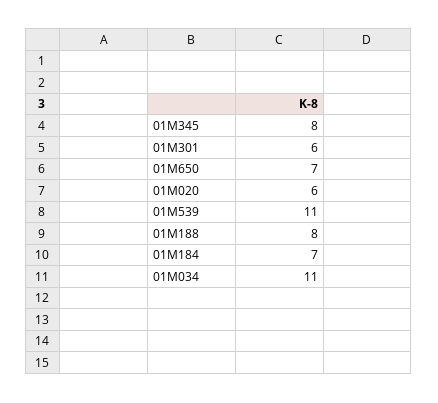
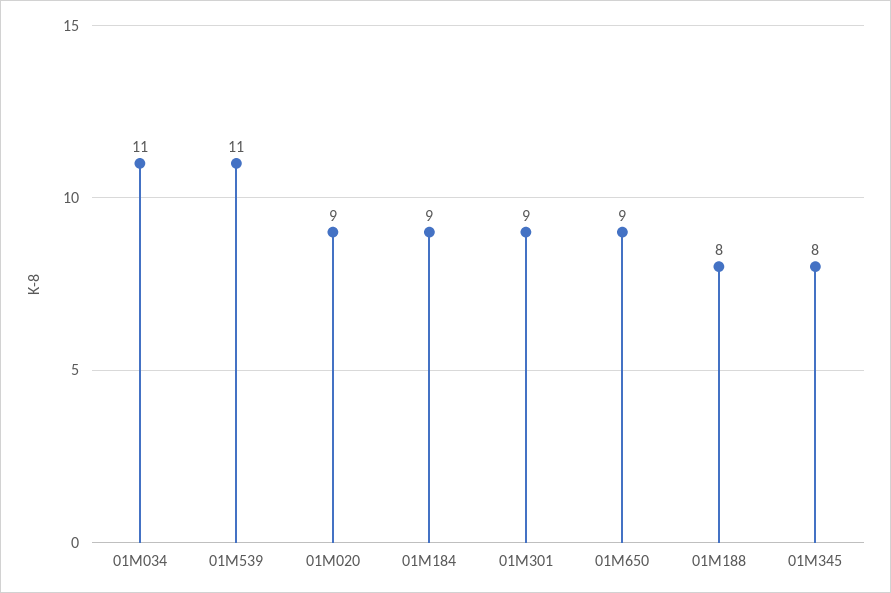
  {
    "01M345": 8,
-   "01M301": 6,
+   "01M301": 9,
-   "01M650": 7,
+   "01M650": 9,
-   "01M020": 6,
+   "01M020": 9,
    "01M539": 11,
    "01M188": 8,
-   "01M184": 7,
+   "01M184": 9,
    "01M034": 11
  }

